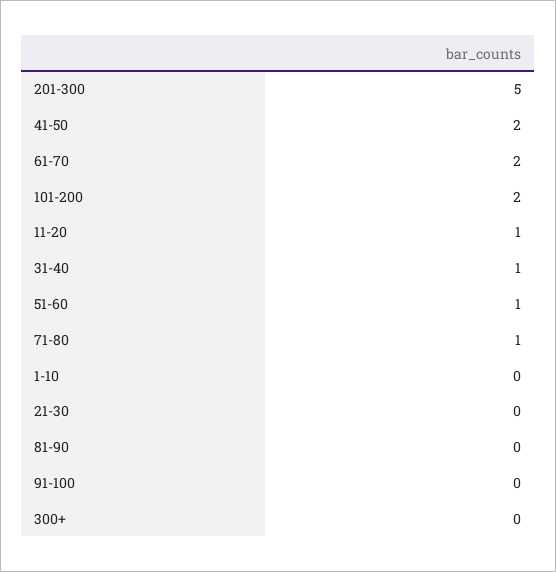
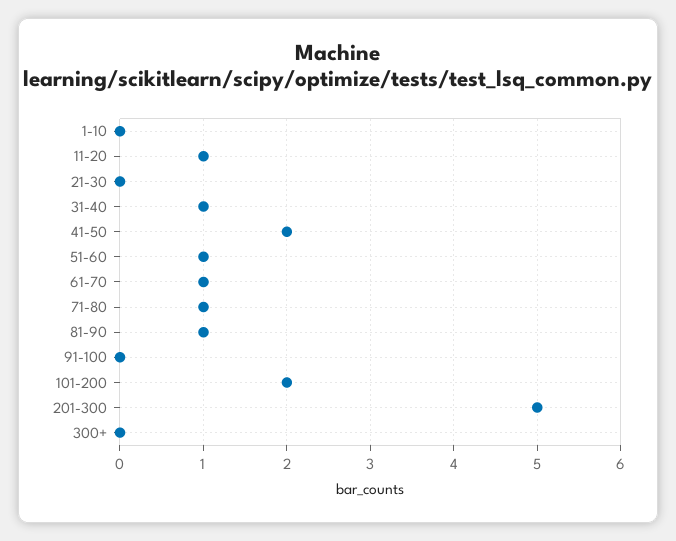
  {
    "201-300": 5,
    "41-50": 2,
-   "61-70": 2,
+   "61-70": 1,
    "101-200": 2,
    "11-20": 1,
    "31-40": 1,
    "51-60": 1,
    "71-80": 1,
    "1-10": 0,
    "21-30": 0,
-   "81-90": 0,
+   "81-90": 1,
    "91-100": 0,
    "300+": 0
  }

